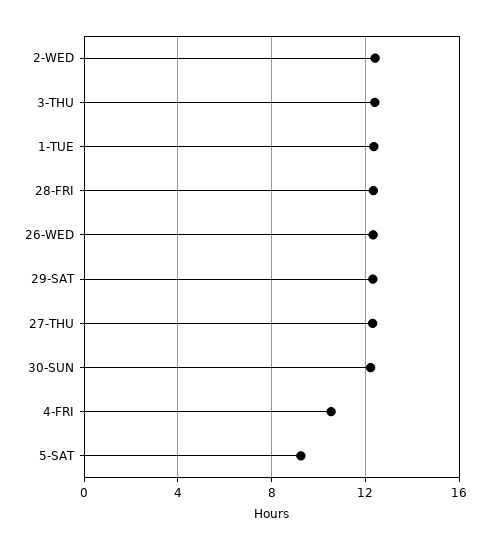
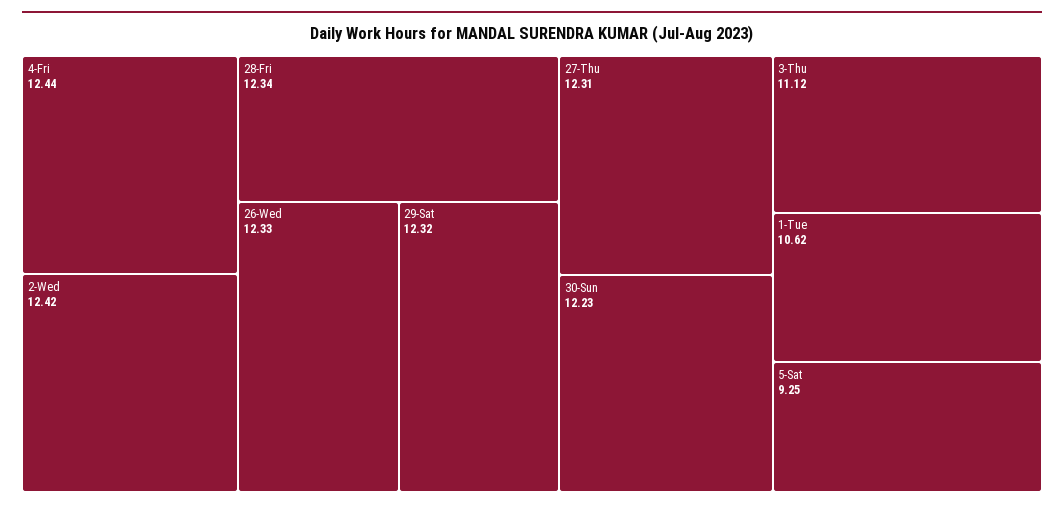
  {
    "2-WED": 12.42,
-   "3-THU": 12.5,
+   "3-THU": 11.12,
-   "1-TUE": 12.5,
+   "1-TUE": 10.62,
    "28-FRI": 12.34,
    "26-WED": 12.33,
    "29-SAT": 12.32,
    "27-THU": 12.31,
    "30-SUN": 12.23,
-   "4-FRI": 10.5,
+   "4-FRI": 12.44,
    "5-SAT": 9.25
  }

